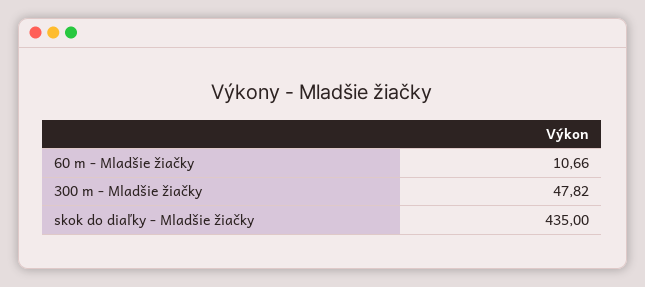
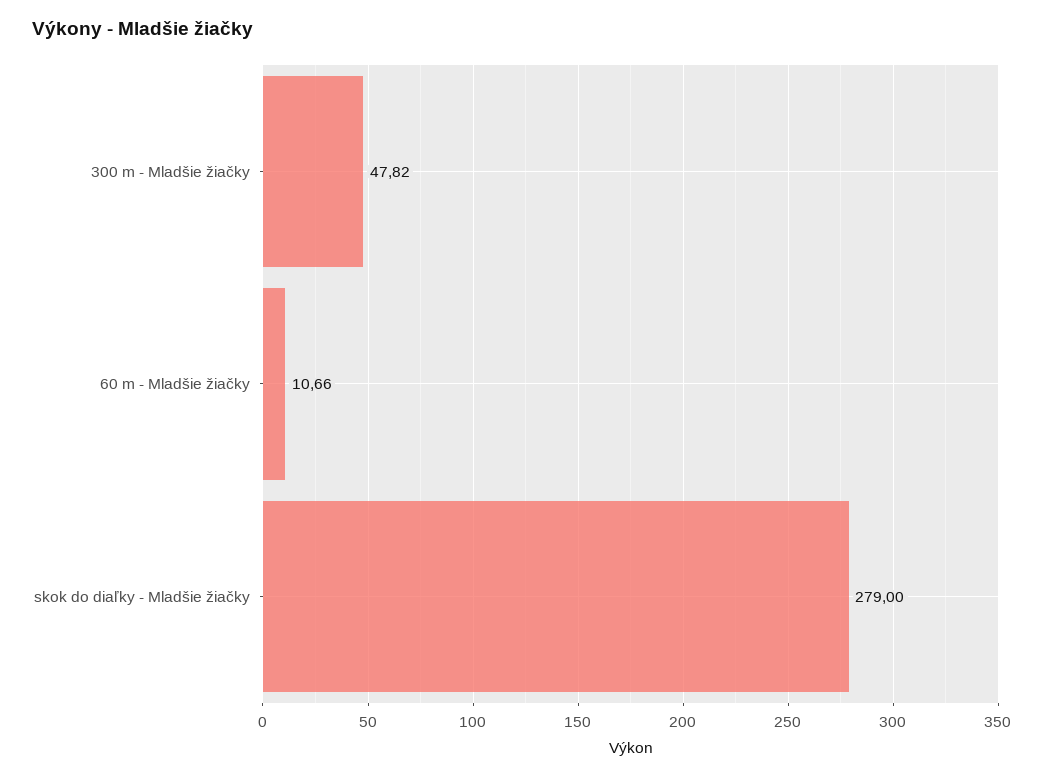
  {
    "60 m - Mladšie žiačky": 10.66,
    "300 m - Mladšie žiačky": 47.82,
-   "skok do diaľky - Mladšie žiačky": 435
+   "skok do diaľky - Mladšie žiačky": 279
  }

